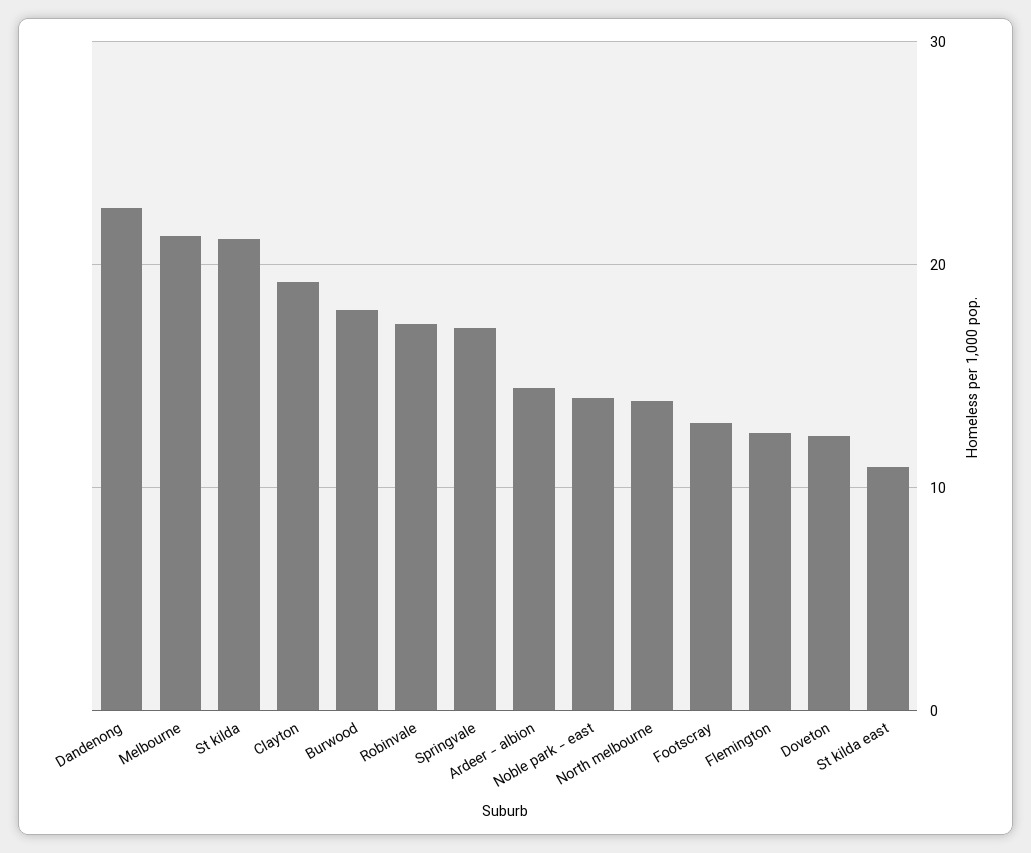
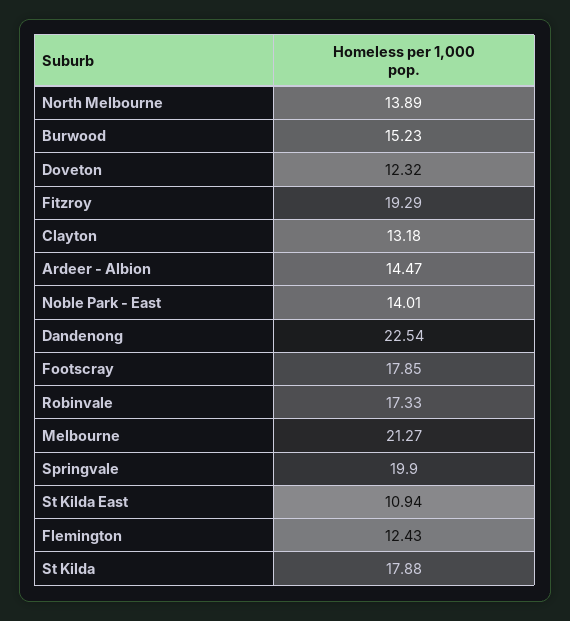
  {
    "Dandenong": 22.54,
    "Melbourne": 21.27,
-   "St kilda": 21,
+   "St kilda": 17.88,
-   "Clayton": 19,
+   "Clayton": 13.18,
-   "Burwood": 18,
+   "Burwood": 15.23,
    "Robinvale": 17.33,
-   "Springvale": 17,
+   "Springvale": 19.9,
    "Ardeer - albion": 14.47,
    "Noble park - east": 14.01,
    "North melbourne": 13.89,
-   "Footscray": 13,
+   "Footscray": 17.85,
    "Flemington": 12.43,
    "Doveton": 12.32,
-   "St kilda east": 10.94
+   "St kilda east": 10.94,
+   "Fitzroy": 19.29
  }

